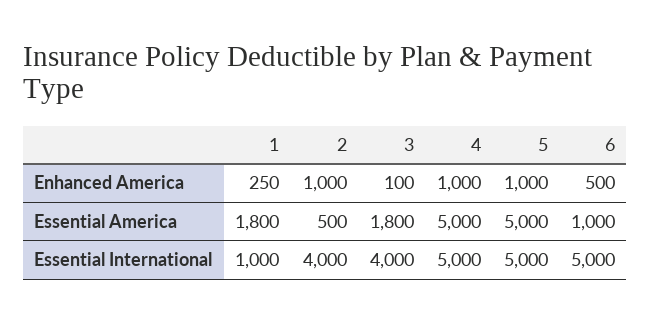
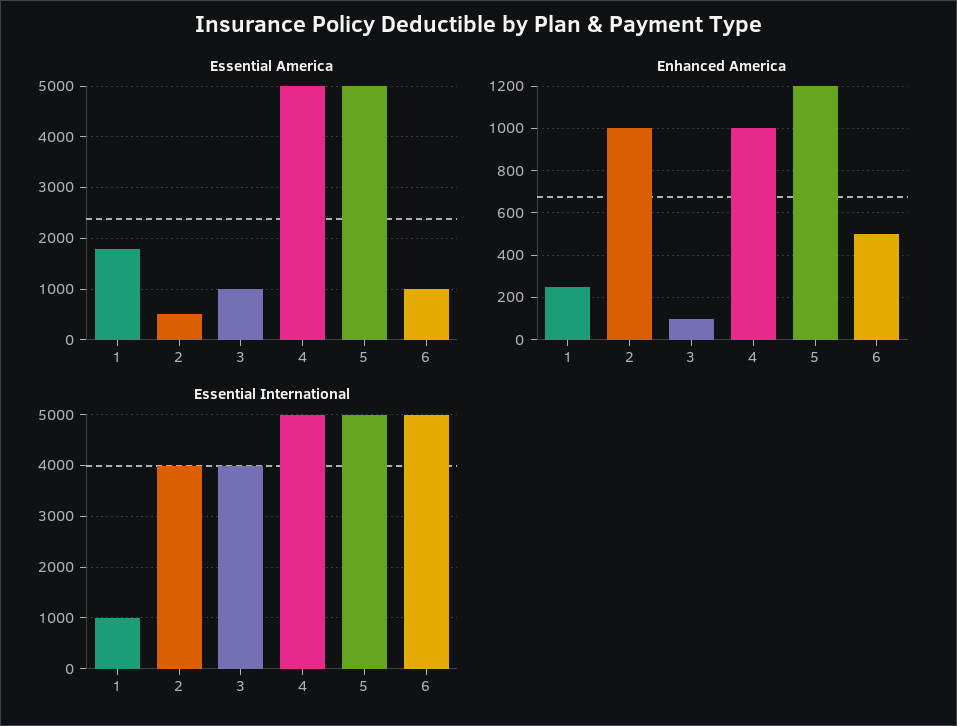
  {
    "Enhanced America": {
      "1": 250,
      "2": 1000,
      "3": 100,
      "4": 1000,
-     "5": 1000,
+     "5": 1200,
      "6": 500
    },
    "Essential America": {
      "1": 1800,
      "2": 500,
-     "3": 1800,
+     "3": 1000,
      "4": 5000,
      "5": 5000,
      "6": 1000
    },
    "Essential International": {
      "1": 1000,
      "2": 4000,
      "3": 4000,
      "4": 5000,
      "5": 5000,
      "6": 5000
    }
  }

